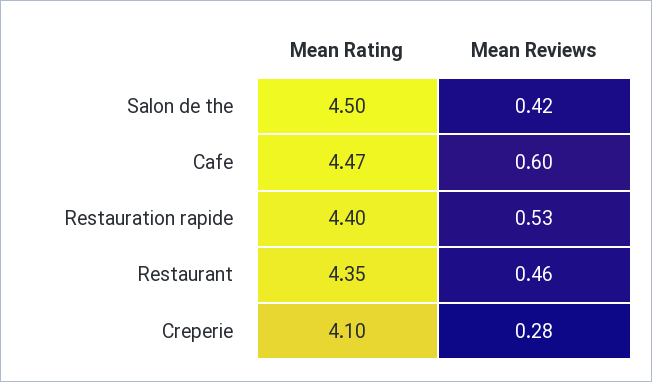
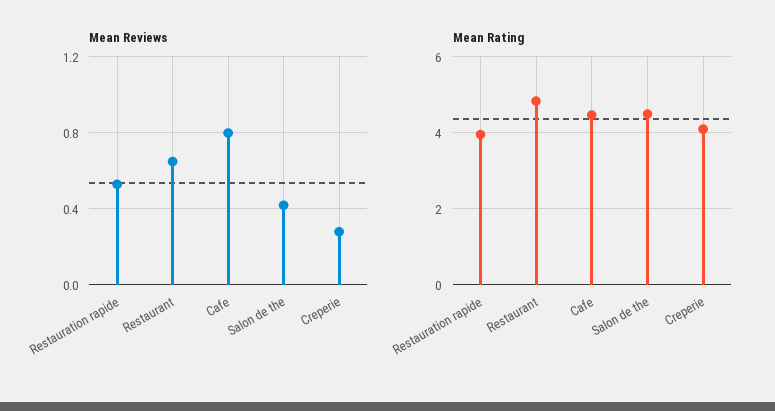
  {
    "Mean Rating": {
      "Salon de the": 4.5,
      "Cafe": 4.47,
-     "Restauration rapide": 4.4,
+     "Restauration rapide": 4,
-     "Restaurant": 4.35,
+     "Restaurant": 4.8,
      "Creperie": 4.1
    },
    "Mean Reviews": {
      "Salon de the": 0.42,
-     "Cafe": 0.6,
+     "Cafe": 0.8,
      "Restauration rapide": 0.53,
-     "Restaurant": 0.46,
+     "Restaurant": 0.65,
      "Creperie": 0.28
    }
  }

